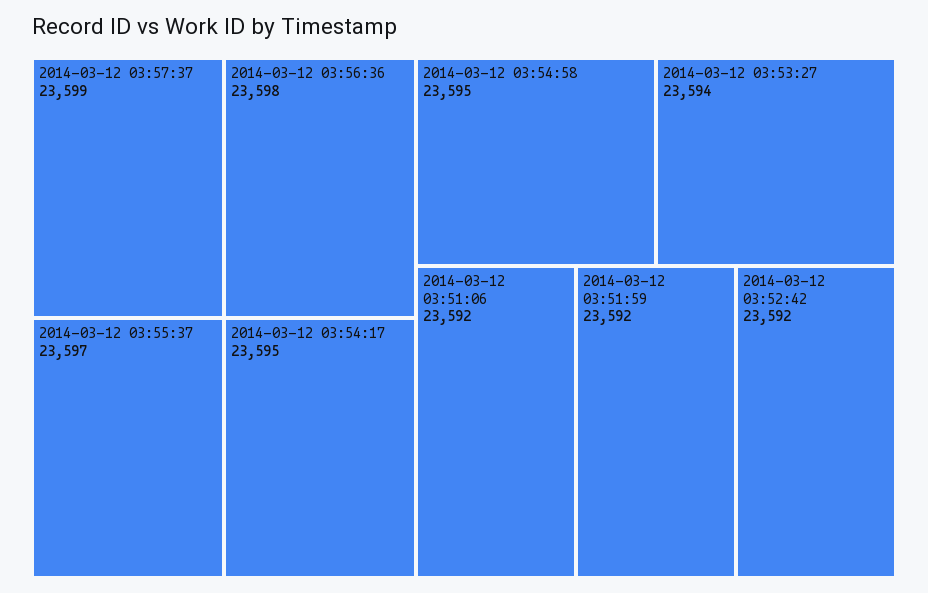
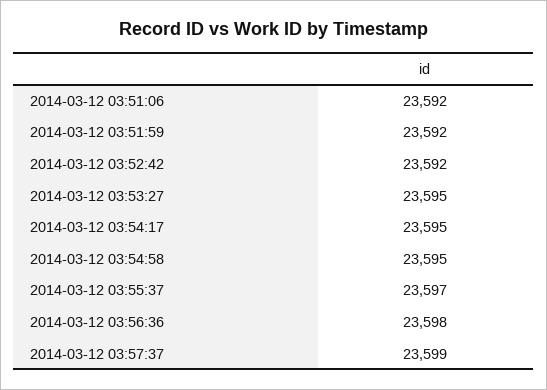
  {
    "2014-03-12 03:57:37": 23599,
    "2014-03-12 03:56:36": 23598,
    "2014-03-12 03:55:37": 23597,
    "2014-03-12 03:54:17": 23595,
    "2014-03-12 03:54:58": 23595,
-   "2014-03-12 03:53:27": 23594,
+   "2014-03-12 03:53:27": 23595,
    "2014-03-12 03:51:06": 23592,
    "2014-03-12 03:51:59": 23592,
    "2014-03-12 03:52:42": 23592
  }

